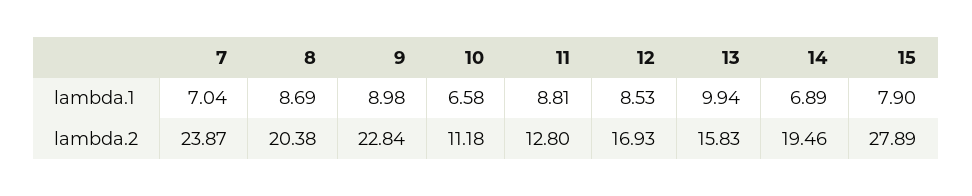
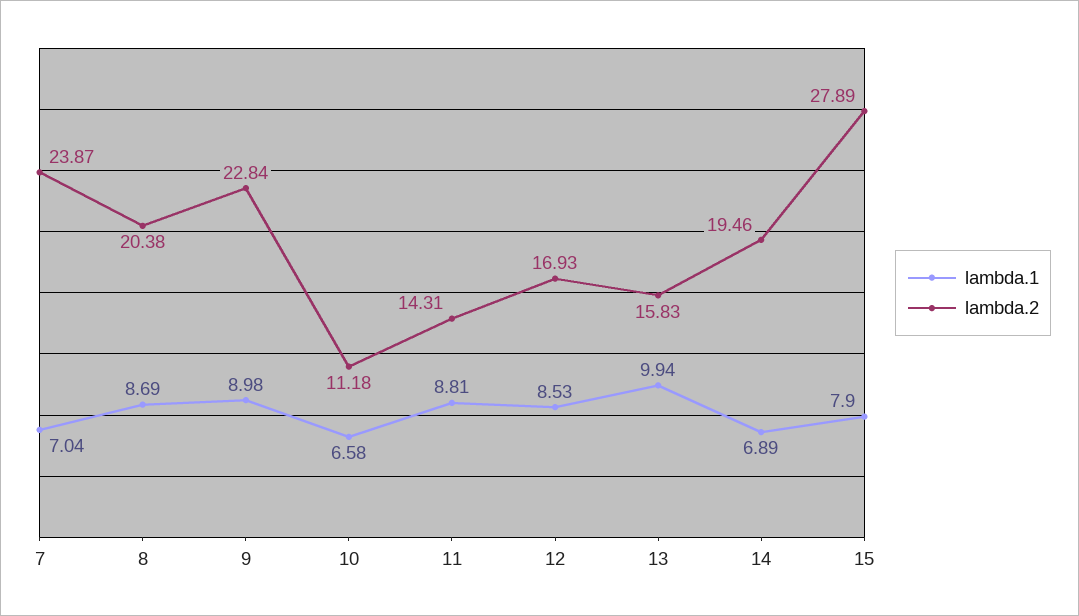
  {
    "lambda.1": {
      "7": 7.04,
      "8": 8.69,
      "9": 8.98,
      "10": 6.58,
      "11": 8.81,
      "12": 8.53,
      "13": 9.94,
      "14": 6.89,
      "15": 7.9
    },
    "lambda.2": {
      "7": 23.87,
      "8": 20.38,
      "9": 22.84,
      "10": 11.18,
-     "11": 12.8,
+     "11": 14.31,
      "12": 16.93,
      "13": 15.83,
      "14": 19.46,
      "15": 27.89
    }
  }

